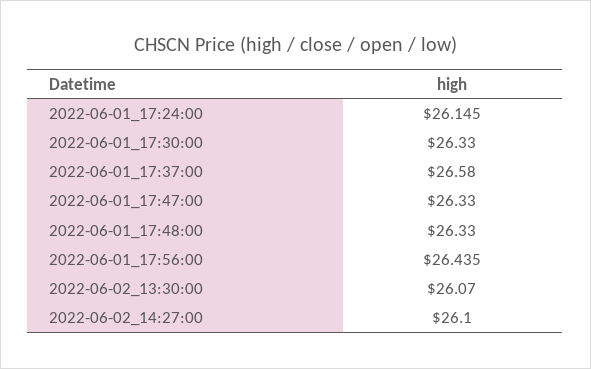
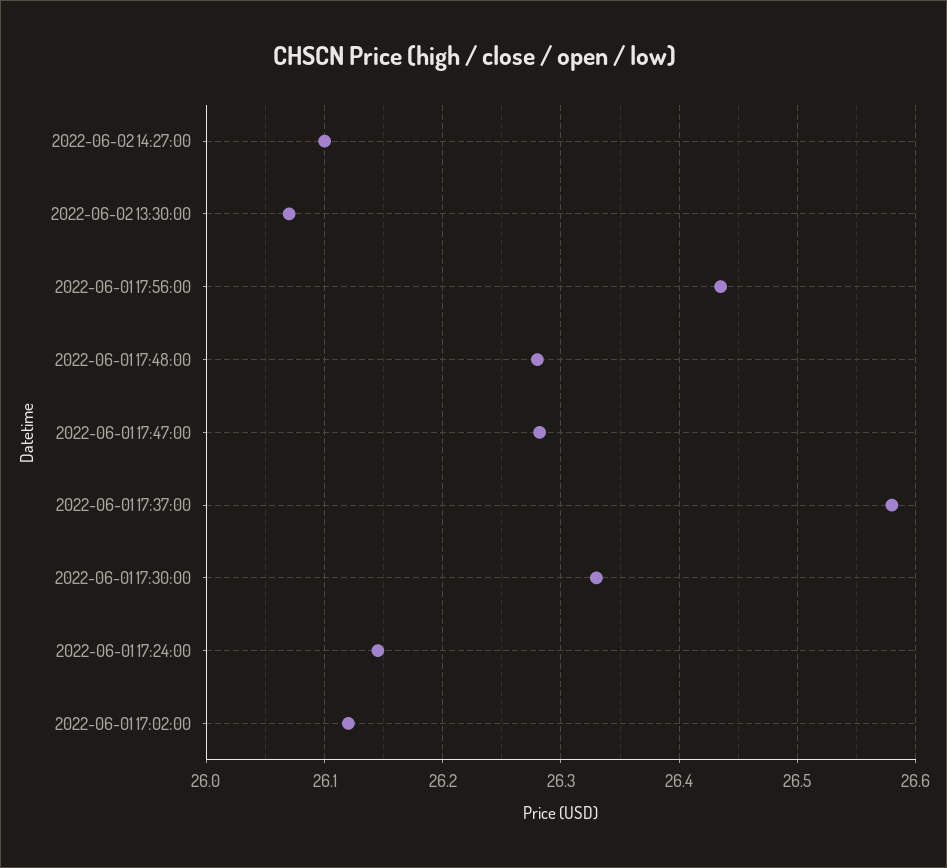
  {
    "2022-06-01_17:24:00": 26.145,
    "2022-06-01_17:30:00": 26.33,
    "2022-06-01_17:37:00": 26.58,
-   "2022-06-01_17:47:00": 26.33,
+   "2022-06-01_17:47:00": 26.28,
-   "2022-06-01_17:48:00": 26.33,
+   "2022-06-01_17:48:00": 26.28,
    "2022-06-01_17:56:00": 26.435,
    "2022-06-02_13:30:00": 26.07,
-   "2022-06-02_14:27:00": 26.1
+   "2022-06-02_14:27:00": 26.1,
+   "2022-06-01 17:02:00": 26.12
  }

